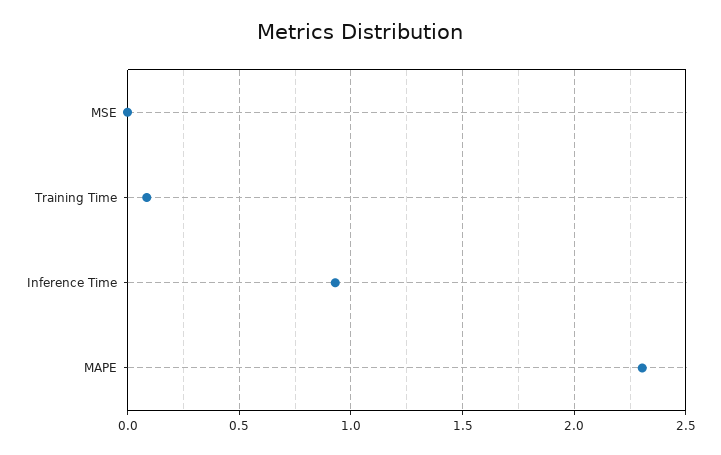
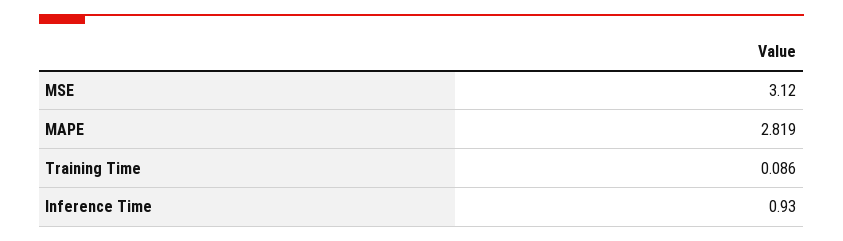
  {
-   "MSE": 0,
+   "MSE": 3.12,
    "Training Time": 0.086,
    "Inference Time": 0.93,
-   "MAPE": 2.3
+   "MAPE": 2.819
  }

